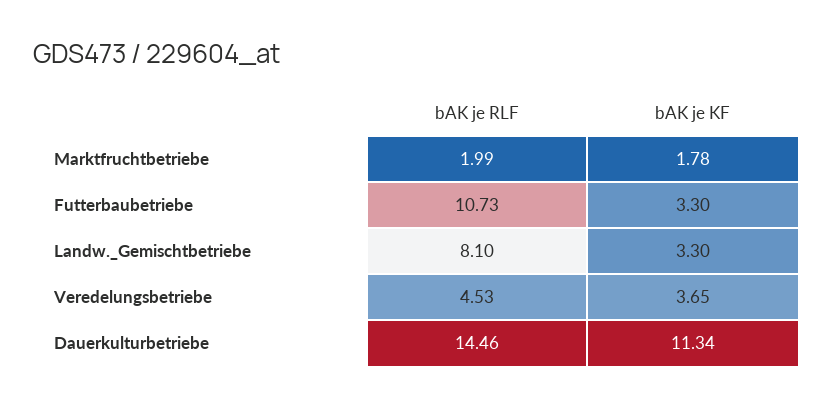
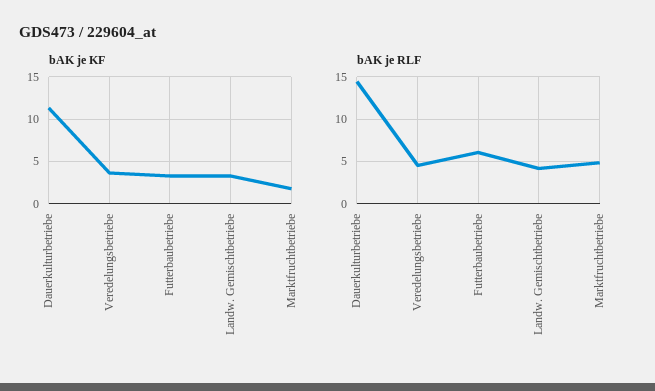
  {
    "bAK je RLF": {
-     "Marktfruchtbetriebe": 1.99,
+     "Marktfruchtbetriebe": 5,
-     "Futterbaubetriebe": 10.73,
+     "Futterbaubetriebe": 6,
-     "Landw._Gemischtbetriebe": 8.1,
+     "Landw._Gemischtbetriebe": 4,
      "Veredelungsbetriebe": 4.53,
      "Dauerkulturbetriebe": 14.46
    },
    "bAK je KF": {
      "Marktfruchtbetriebe": 1.78,
      "Futterbaubetriebe": 3.3,
      "Landw._Gemischtbetriebe": 3.3,
      "Veredelungsbetriebe": 3.65,
      "Dauerkulturbetriebe": 11.34
    }
  }

